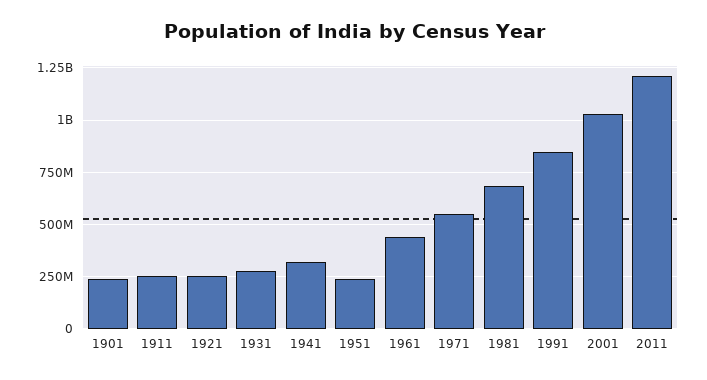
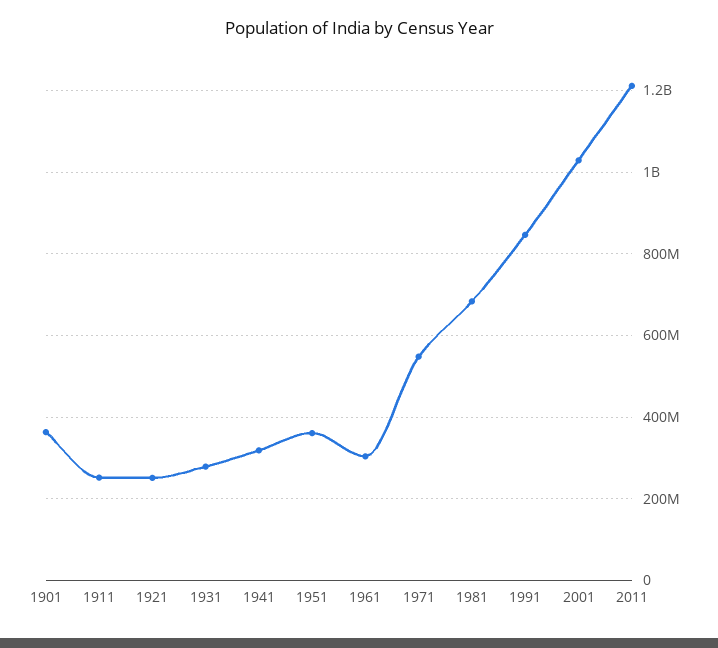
  {
-   "1901": 250000000,
+   "1901": 360000000,
    "1911": 260000000,
    "1921": 260000000,
    "1931": 280000000,
    "1941": 320000000,
-   "1951": 250000000,
+   "1951": 360000000,
-   "1961": 450000000,
+   "1961": 300000000,
    "1971": 540000000,
    "1981": 680000000,
    "1991": 840000000,
    "2001": 1020000000,
    "2011": 1220000000
  }

